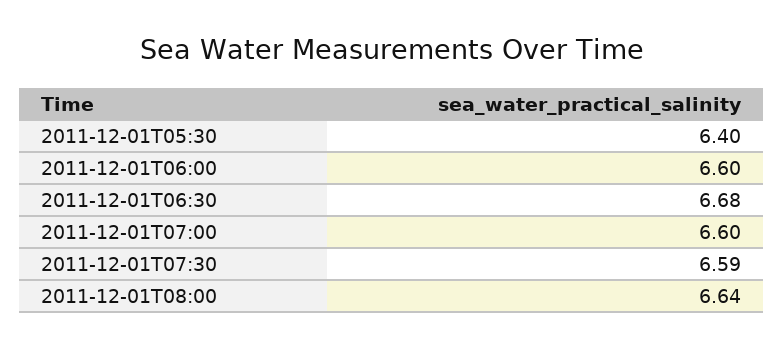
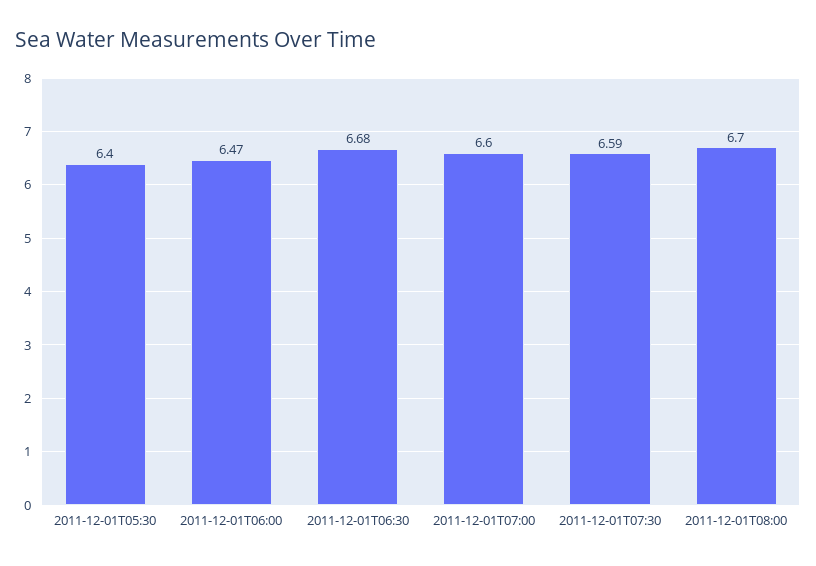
  {
    "2011-12-01T05:30": 6.4,
-   "2011-12-01T06:00": 6.6,
+   "2011-12-01T06:00": 6.47,
    "2011-12-01T06:30": 6.68,
    "2011-12-01T07:00": 6.6,
    "2011-12-01T07:30": 6.59,
-   "2011-12-01T08:00": 6.64
+   "2011-12-01T08:00": 6.7
  }

